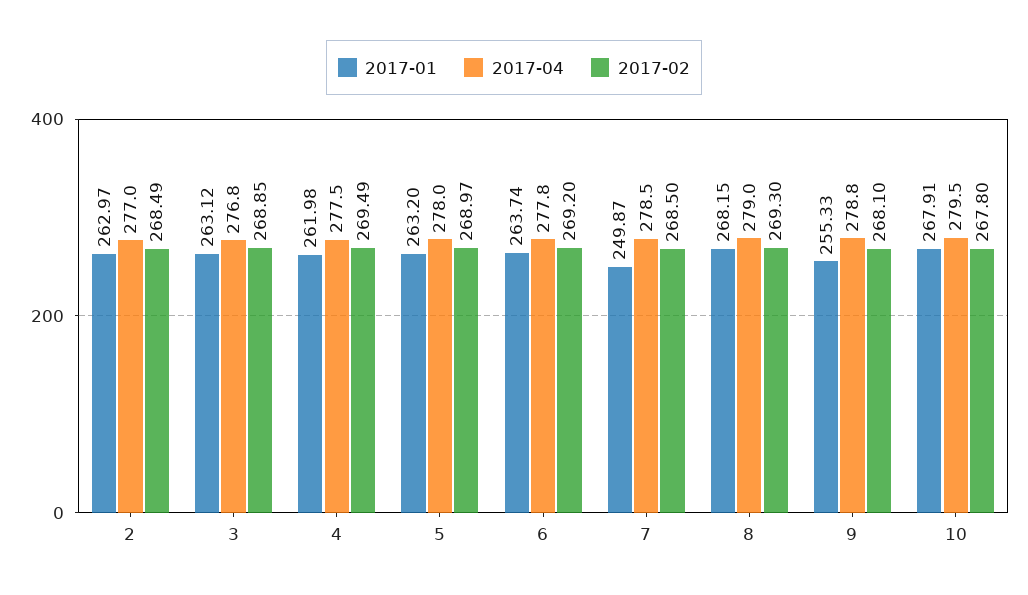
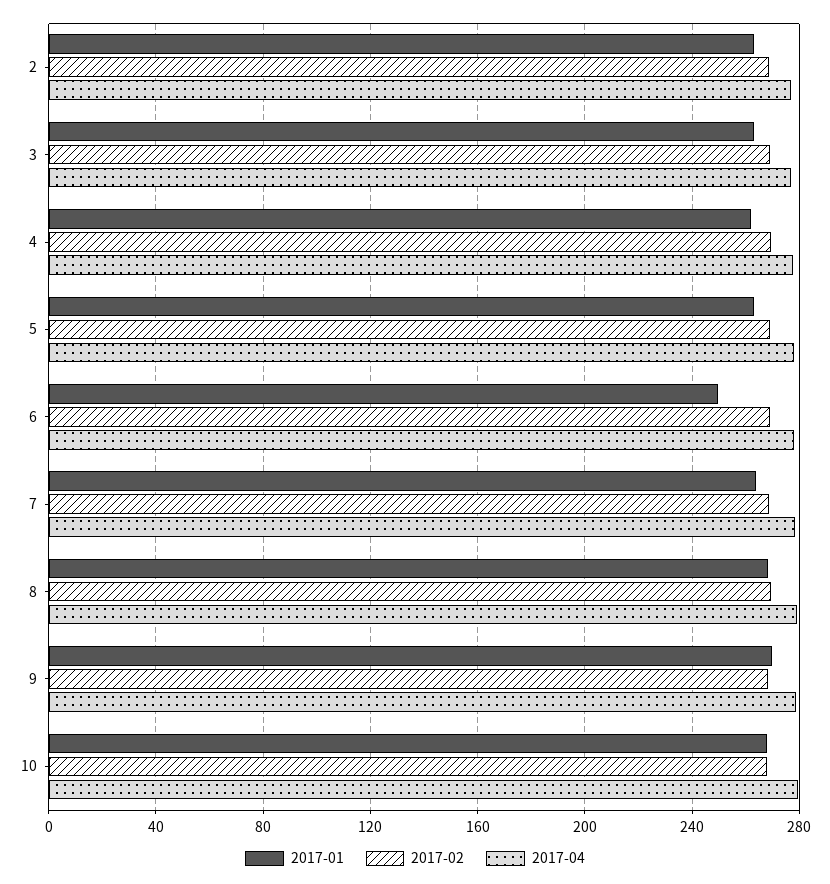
  {
    "2017-01": {
      "2": 262.97,
      "3": 263.12,
      "4": 261.98,
      "5": 263.2,
-     "6": 263.74,
+     "6": 250,
-     "7": 249.87,
+     "7": 265,
      "8": 268.15,
-     "9": 255.33,
+     "9": 270,
      "10": 267.91
    },
    "2017-04": {
      "2": 277,
      "3": 276.8,
      "4": 277.5,
      "5": 278,
      "6": 277.8,
      "7": 278.5,
      "8": 279,
      "9": 278.8,
      "10": 279.5
    },
    "2017-02": {
      "2": 268.49,
      "3": 268.85,
      "4": 269.49,
      "5": 268.97,
      "6": 269.2,
      "7": 268.5,
      "8": 269.3,
      "9": 268.1,
      "10": 267.8
    }
  }

